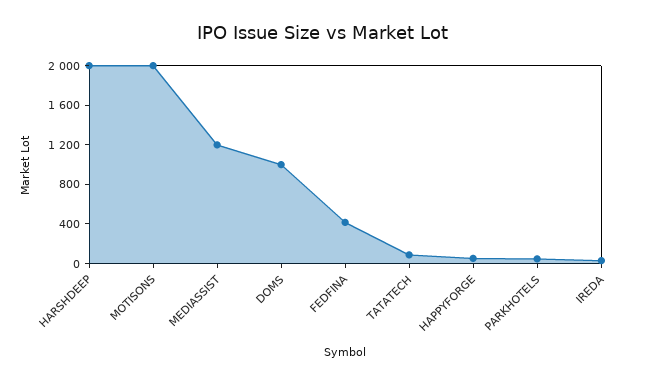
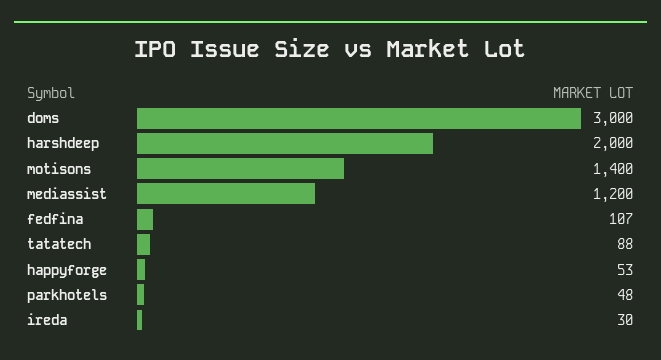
  {
    "HARSHDEEP": 2000,
-   "MOTISONS": 2000,
+   "MOTISONS": 1400,
    "MEDIASSIST": 1200,
-   "DOMS": 1000,
+   "DOMS": 3000,
-   "FEDFINA": 400,
+   "FEDFINA": 107,
    "TATATECH": 88,
    "HAPPYFORGE": 53,
    "PARKHOTELS": 48,
    "IREDA": 30
  }

